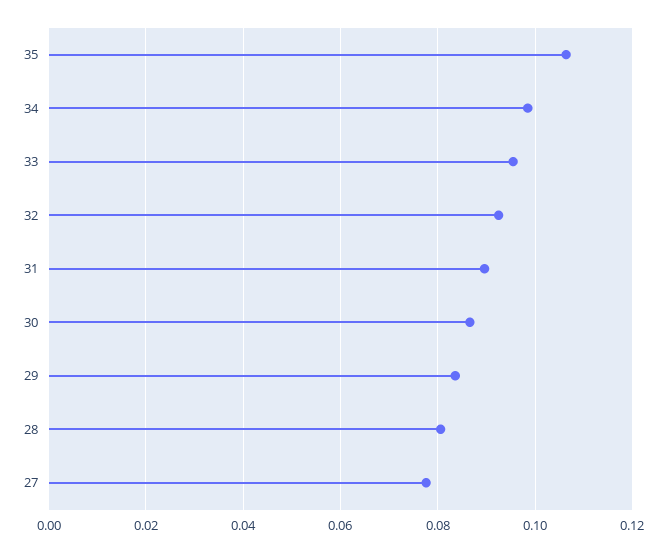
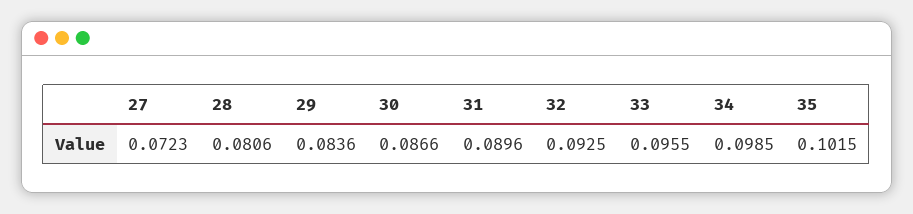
  {
-   "35": 0.106,
+   "35": 0.1015,
    "34": 0.0985,
    "33": 0.0955,
    "32": 0.0925,
    "31": 0.0896,
    "30": 0.0866,
    "29": 0.0836,
    "28": 0.0806,
-   "27": 0.078
+   "27": 0.0723
  }

